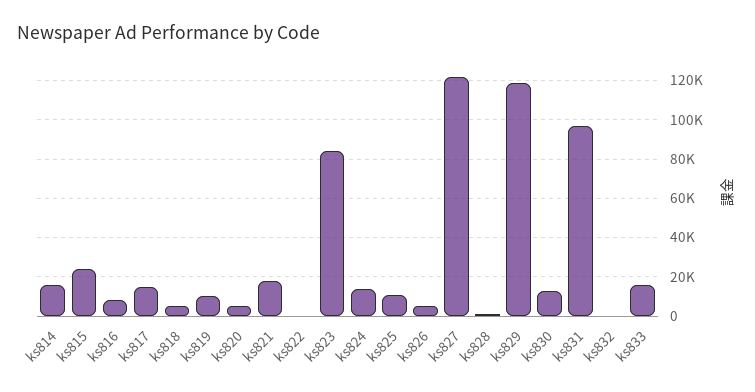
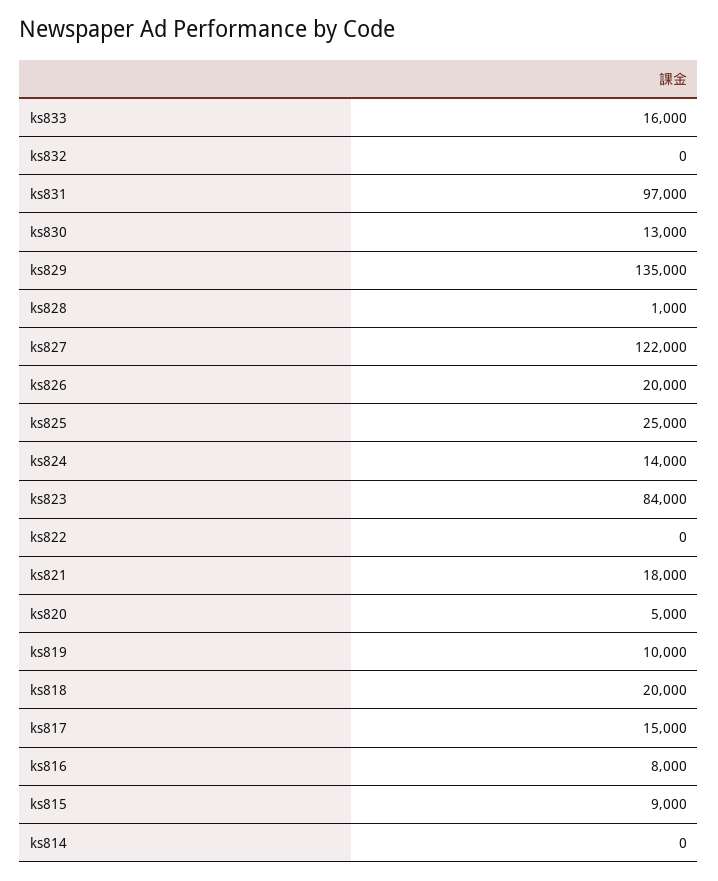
  {
-   "ks814": 15000,
+   "ks814": 0,
-   "ks815": 25000,
+   "ks815": 9000,
    "ks816": 8000,
    "ks817": 15000,
-   "ks818": 5000,
+   "ks818": 20000,
    "ks819": 10000,
    "ks820": 5000,
    "ks821": 18000,
    "ks822": 0,
    "ks823": 84000,
    "ks824": 14000,
-   "ks825": 10000,
+   "ks825": 25000,
-   "ks826": 5000,
+   "ks826": 20000,
    "ks827": 122000,
    "ks828": 1000,
-   "ks829": 120000,
+   "ks829": 135000,
    "ks830": 13000,
    "ks831": 97000,
    "ks832": 0,
    "ks833": 16000
  }

